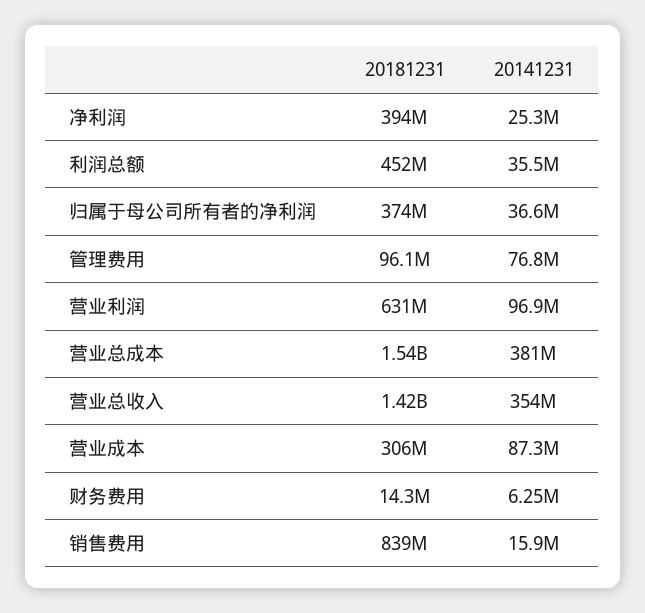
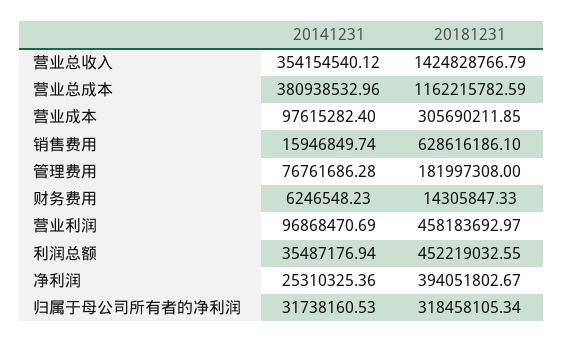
  {
    "20181231": {
      "净利润": 394051802.67,
      "利润总额": 452219032.55,
-     "归属于母公司所有者的净利润": 374000000,
+     "归属于母公司所有者的净利润": 318458105.34,
-     "管理费用": 96100000,
+     "管理费用": 181997308,
-     "营业利润": 631000000,
+     "营业利润": 458183692.97,
-     "营业总成本": 1540000000,
+     "营业总成本": 1162215782.59,
      "营业总收入": 1424828766.79,
      "营业成本": 305690211.85,
      "财务费用": 14305847.33,
-     "销售费用": 839000000
+     "销售费用": 628616186.1
    },
    "20141231": {
      "净利润": 25310325.36,
      "利润总额": 35487176.94,
-     "归属于母公司所有者的净利润": 36600000,
+     "归属于母公司所有者的净利润": 31738160.53,
      "管理费用": 76761686.28,
      "营业利润": 96868470.69,
      "营业总成本": 380938532.96,
      "营业总收入": 354154540.12,
-     "营业成本": 87300000,
+     "营业成本": 97615282.4,
      "财务费用": 6246548.23,
      "销售费用": 15946849.74
    }
  }

